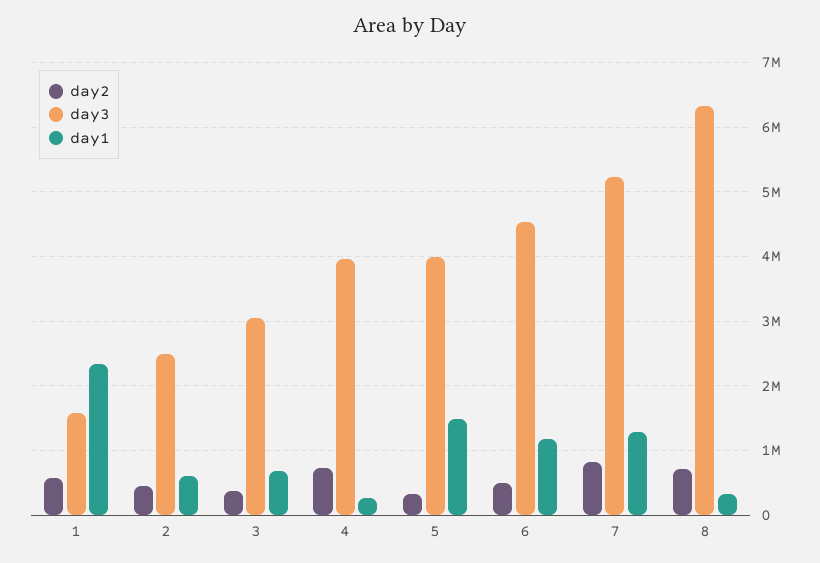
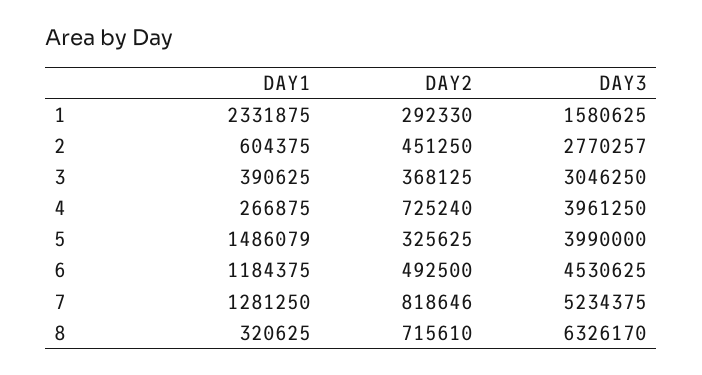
  {
    "day2": {
-     "1": 600000,
+     "1": 292330,
      "2": 451250,
      "3": 368125,
      "4": 725240,
      "5": 325625,
      "6": 492500,
      "7": 818646,
      "8": 715610
    },
    "day3": {
      "1": 1580625,
-     "2": 2500000,
+     "2": 2770257,
      "3": 3046250,
      "4": 3961250,
      "5": 3990000,
      "6": 4530625,
      "7": 5234375,
      "8": 6326170
    },
    "day1": {
      "1": 2331875,
      "2": 604375,
-     "3": 700000,
+     "3": 390625,
      "4": 266875,
      "5": 1486079,
      "6": 1184375,
      "7": 1281250,
      "8": 320625
    }
  }

